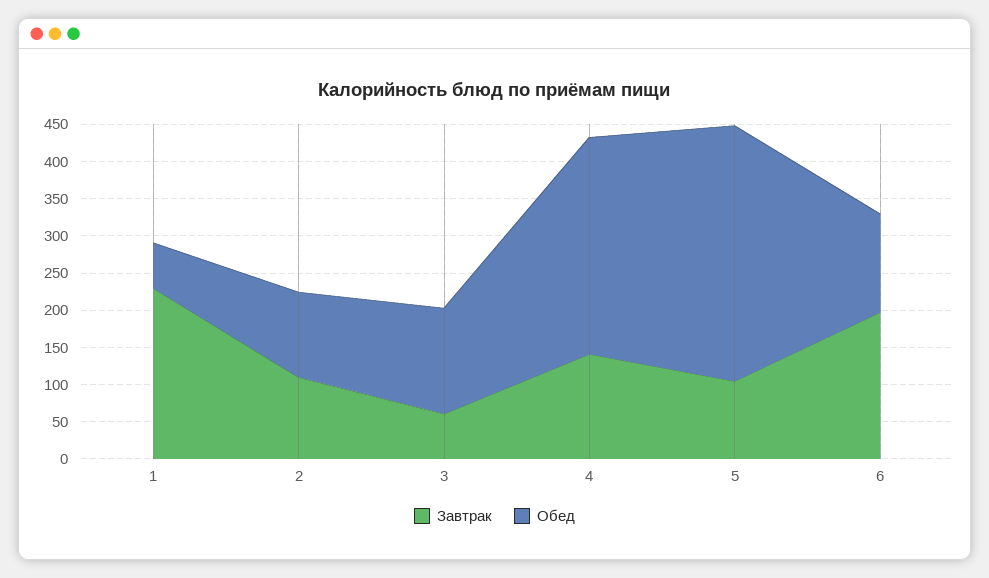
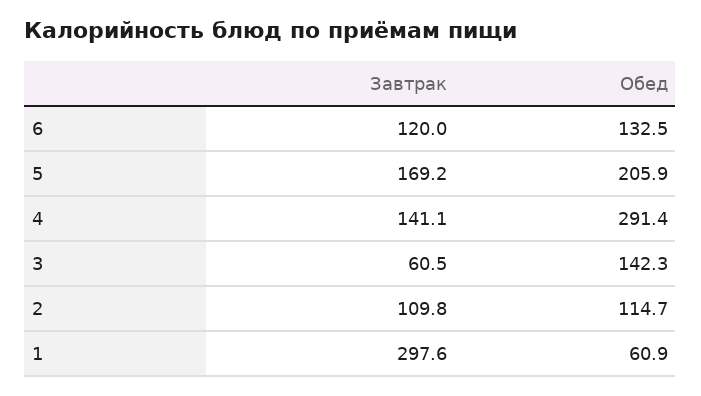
  {
    "Завтрак": {
-     "1": 225,
+     "1": 297.6,
      "2": 109.8,
      "3": 60.5,
      "4": 141.1,
-     "5": 100,
+     "5": 169.2,
-     "6": 200
+     "6": 120
    },
    "Обед": {
      "1": 60.9,
      "2": 114.7,
      "3": 142.3,
      "4": 291.4,
-     "5": 350,
+     "5": 205.9,
      "6": 132.5
    }
  }

